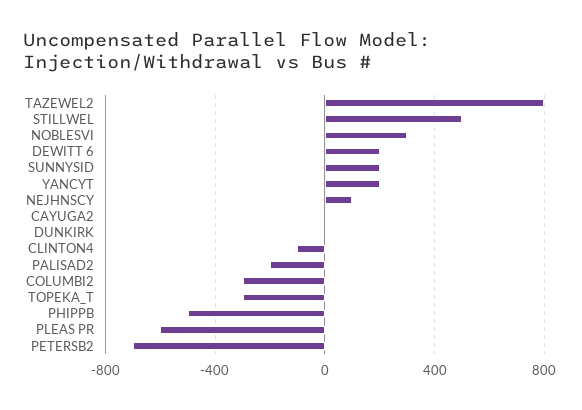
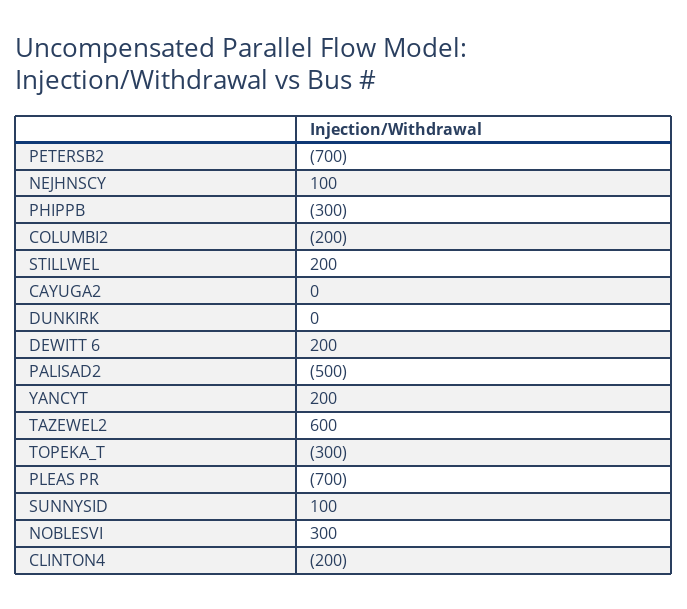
  {
-   "TAZEWEL2": 800,
+   "TAZEWEL2": 600,
-   "STILLWEL": 500,
+   "STILLWEL": 200,
    "NOBLESVI": 300,
    "DEWITT 6": 200,
-   "SUNNYSID": 200,
+   "SUNNYSID": 100,
    "YANCYT": 200,
    "NEJHNSCY": 100,
    "CAYUGA2": 0,
    "DUNKIRK": 0,
-   "CLINTON4": -100,
+   "CLINTON4": -200,
-   "PALISAD2": -200,
+   "PALISAD2": -500,
-   "COLUMBI2": -300,
+   "COLUMBI2": -200,
    "TOPEKA_T": -300,
-   "PHIPPB": -500,
+   "PHIPPB": -300,
-   "PLEAS PR": -600,
+   "PLEAS PR": -700,
    "PETERSB2": -700
  }

